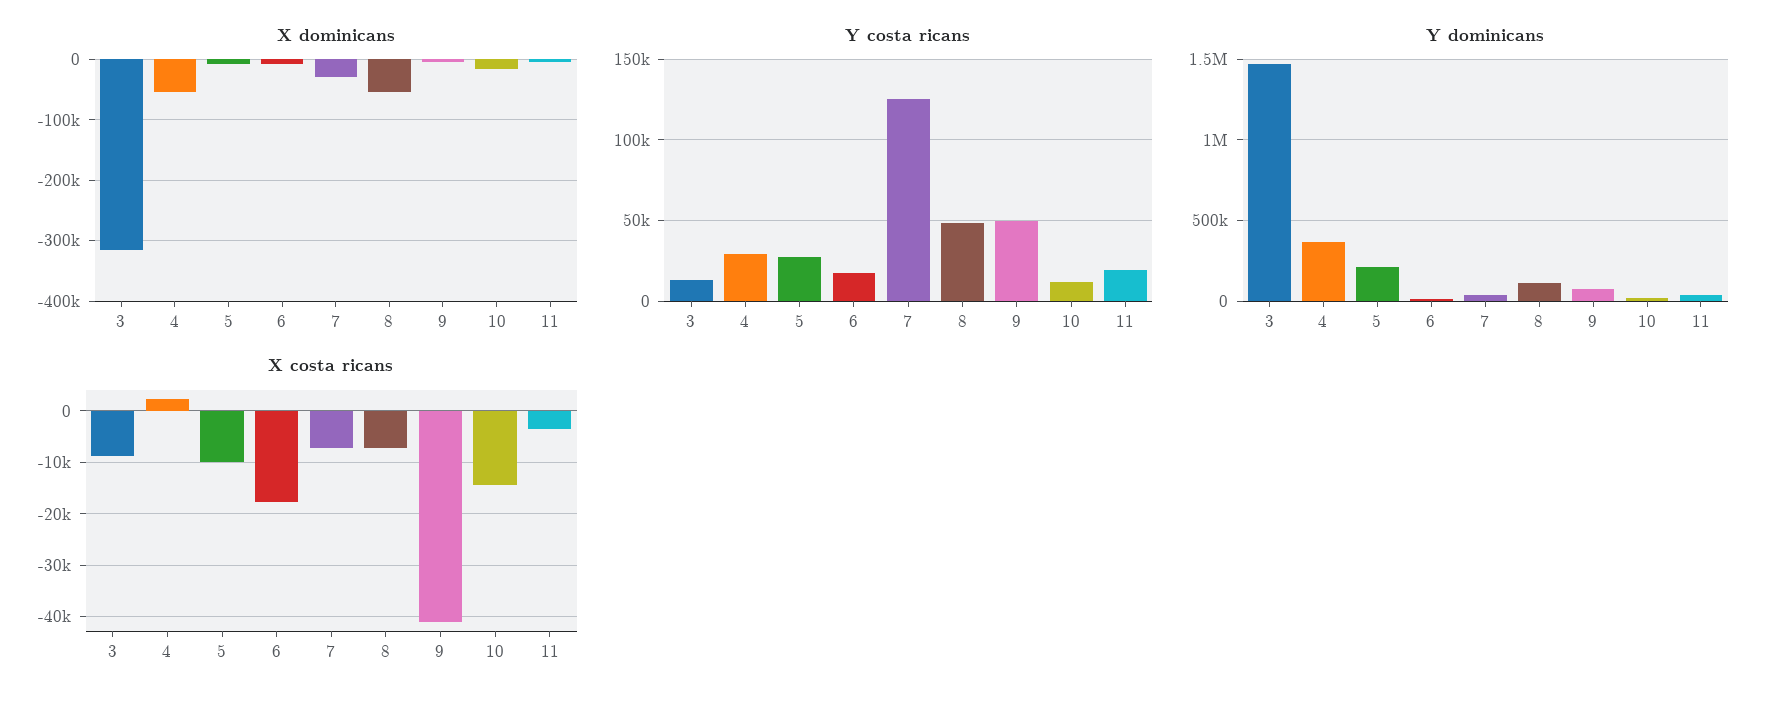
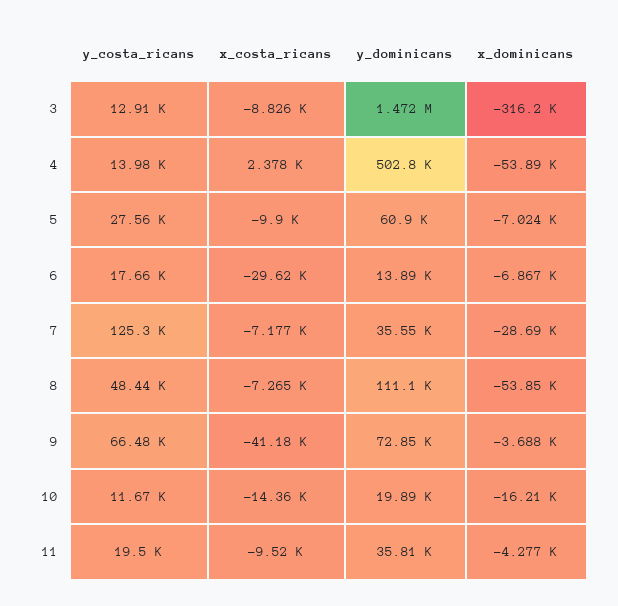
  {
    "X dominicans": {
      "3": -316200,
      "4": -53890,
      "5": -7024,
      "6": -6867,
      "7": -28690,
      "8": -53850,
      "9": -3688,
      "10": -16210,
      "11": -4277
    },
    "Y costa ricans": {
      "3": 12910,
-     "4": 30000,
+     "4": 13980,
      "5": 27560,
      "6": 17660,
      "7": 125300,
      "8": 48440,
-     "9": 50000,
+     "9": 66480,
      "10": 11670,
      "11": 19500
    },
    "Y dominicans": {
      "3": 1472000,
-     "4": 350000,
+     "4": 502800,
-     "5": 200000,
+     "5": 60900,
      "6": 13890,
      "7": 35550,
      "8": 111100,
      "9": 72850,
      "10": 19890,
      "11": 35810
    },
    "X costa ricans": {
      "3": -8826,
      "4": 2378,
      "5": -9900,
-     "6": -18000,
+     "6": -29620,
      "7": -7177,
      "8": -7265,
      "9": -41180,
      "10": -14360,
-     "11": -4000
+     "11": -9520
    }
  }

